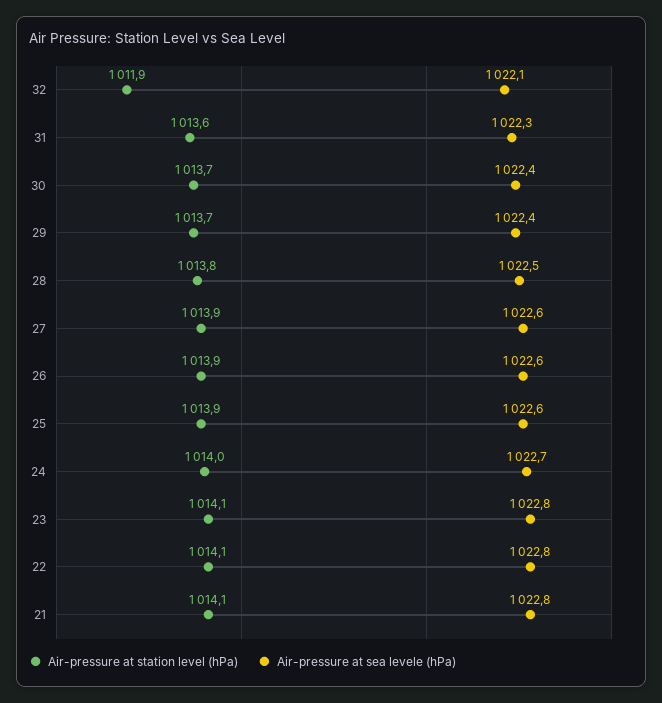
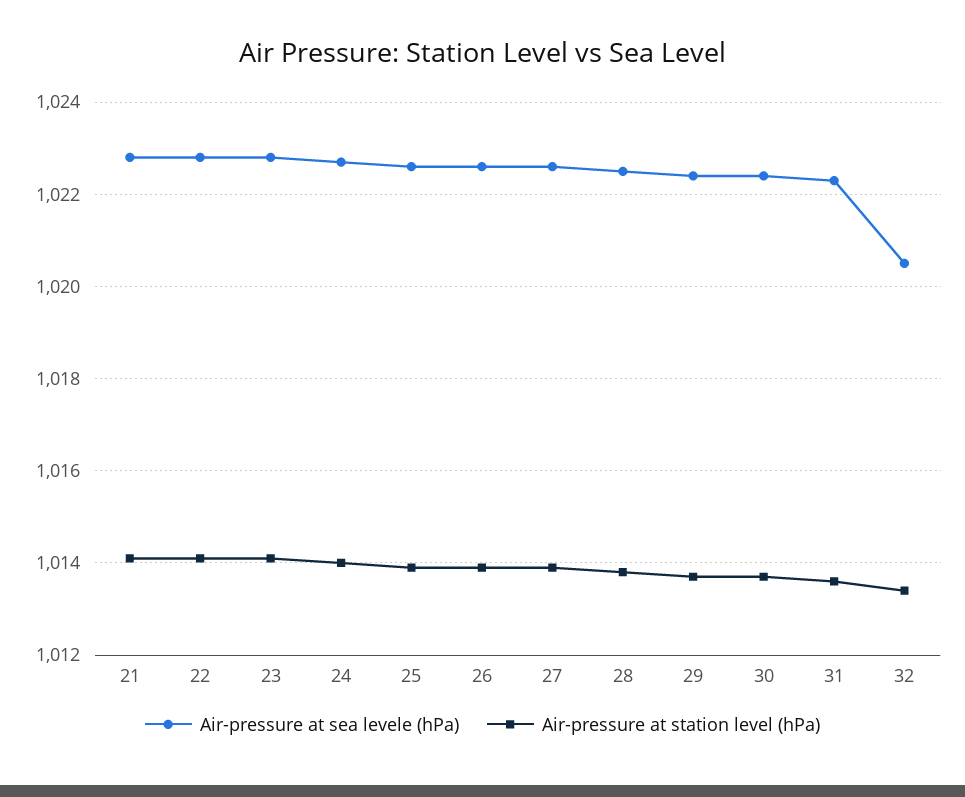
  {
    "Air-pressure at station level (hPa)": {
-     "32": 1011.9,
+     "32": 1013.5,
      "31": 1013.6,
      "30": 1013.7,
      "29": 1013.7,
      "28": 1013.8,
      "27": 1013.9,
      "26": 1013.9,
      "25": 1013.9,
      "24": 1014,
      "23": 1014.1,
      "22": 1014.1,
      "21": 1014.1
    },
    "Air-pressure at sea levele (hPa)": {
-     "32": 1022.1,
+     "32": 1020.5,
      "31": 1022.3,
      "30": 1022.4,
      "29": 1022.4,
      "28": 1022.5,
      "27": 1022.6,
      "26": 1022.6,
      "25": 1022.6,
      "24": 1022.7,
      "23": 1022.8,
      "22": 1022.8,
      "21": 1022.8
    }
  }

